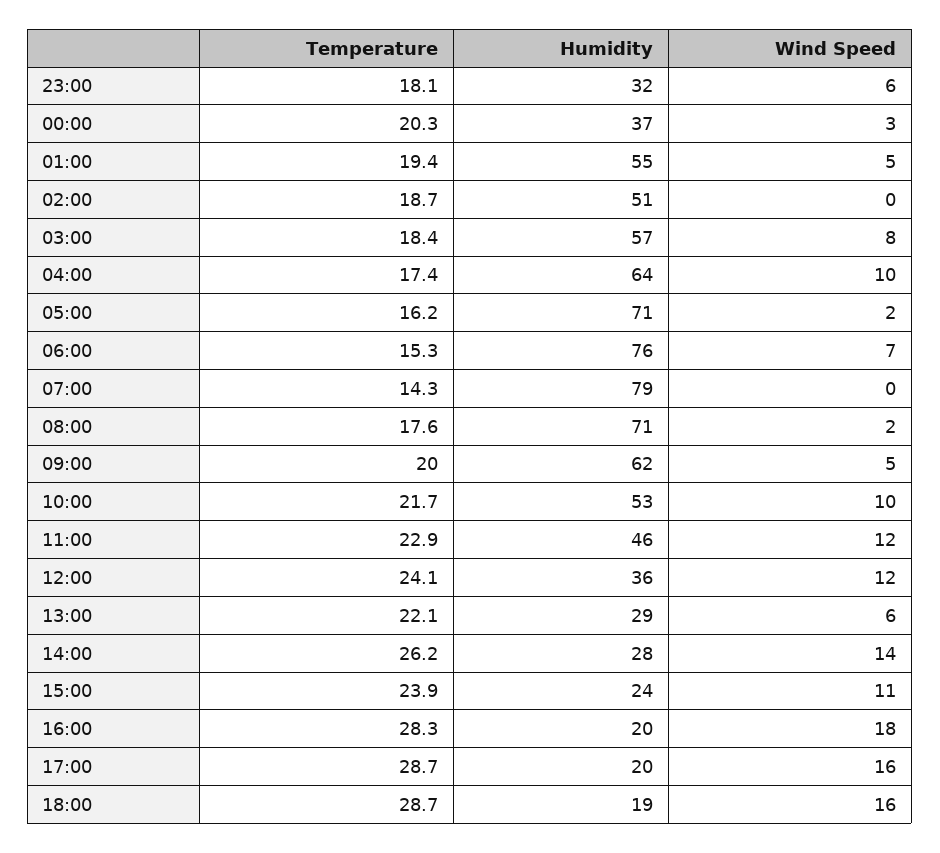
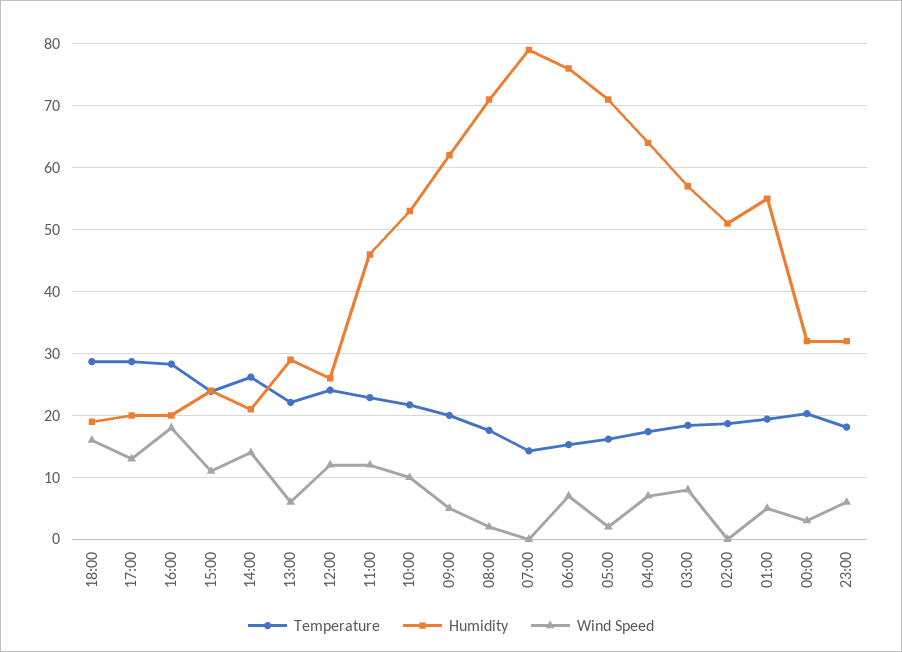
  {
    "Temperature": {
      "23:00": 18.1,
      "00:00": 20.3,
      "01:00": 19.4,
      "02:00": 18.7,
      "03:00": 18.4,
      "04:00": 17.4,
      "05:00": 16.2,
      "06:00": 15.3,
      "07:00": 14.3,
      "08:00": 17.6,
      "09:00": 20,
      "10:00": 21.7,
      "11:00": 22.9,
      "12:00": 24.1,
      "13:00": 22.1,
      "14:00": 26.2,
      "15:00": 23.9,
      "16:00": 28.3,
      "17:00": 28.7,
      "18:00": 28.7
    },
    "Humidity": {
      "23:00": 32,
-     "00:00": 37,
+     "00:00": 32,
      "01:00": 55,
      "02:00": 51,
      "03:00": 57,
      "04:00": 64,
      "05:00": 71,
      "06:00": 76,
      "07:00": 79,
      "08:00": 71,
      "09:00": 62,
      "10:00": 53,
      "11:00": 46,
-     "12:00": 36,
+     "12:00": 26,
      "13:00": 29,
-     "14:00": 28,
+     "14:00": 21,
      "15:00": 24,
      "16:00": 20,
      "17:00": 20,
      "18:00": 19
    },
    "Wind Speed": {
      "23:00": 6,
      "00:00": 3,
      "01:00": 5,
      "02:00": 0,
      "03:00": 8,
-     "04:00": 10,
+     "04:00": 7,
      "05:00": 2,
      "06:00": 7,
      "07:00": 0,
      "08:00": 2,
      "09:00": 5,
      "10:00": 10,
      "11:00": 12,
      "12:00": 12,
      "13:00": 6,
      "14:00": 14,
      "15:00": 11,
      "16:00": 18,
-     "17:00": 16,
+     "17:00": 13,
      "18:00": 16
    }
  }

